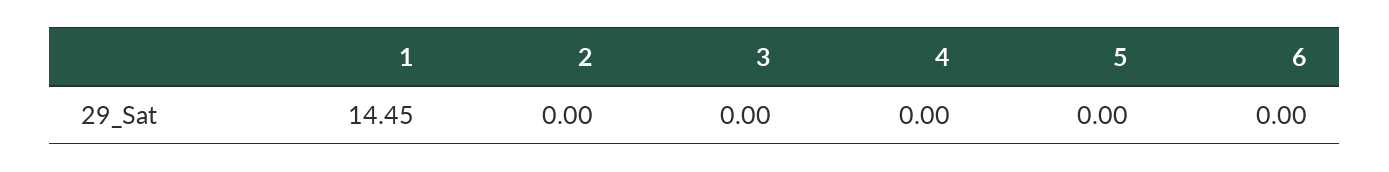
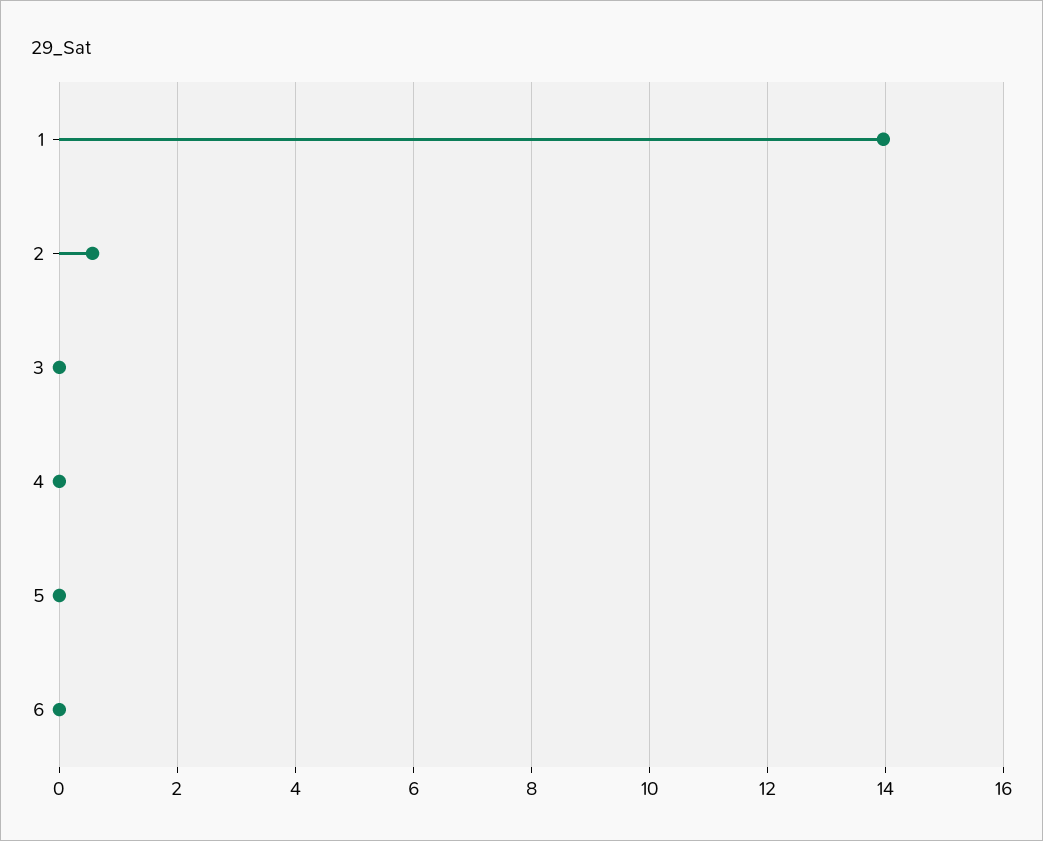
  {
-   "1": 14.45,
+   "1": 14,
-   "2": 0,
+   "2": 0.6,
    "3": 0,
    "4": 0,
    "5": 0,
    "6": 0
  }

